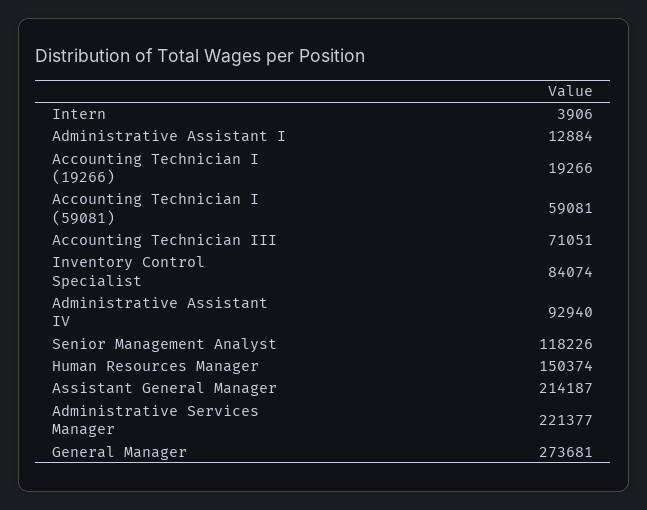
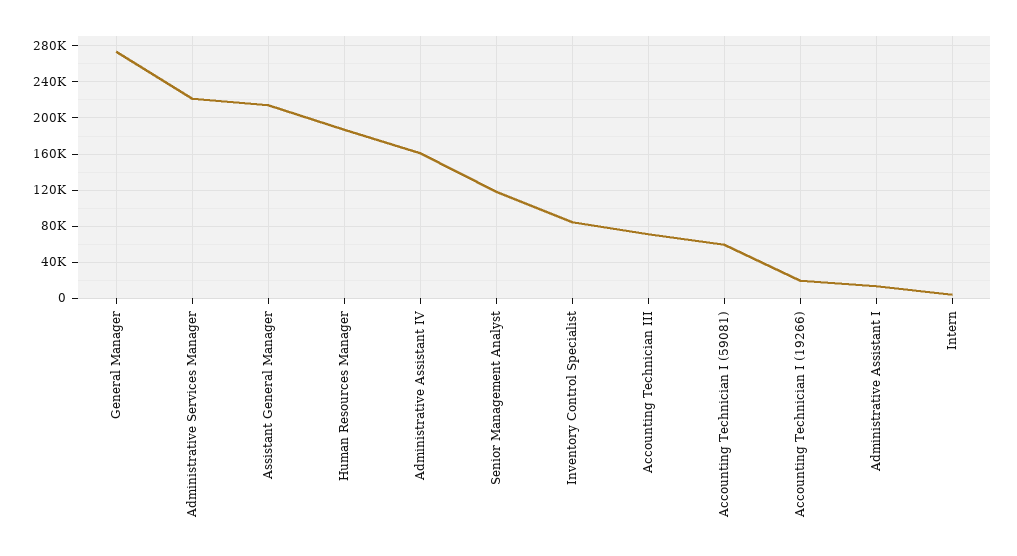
  {
    "Intern": 3906,
    "Administrative Assistant I": 12884,
    "Accounting Technician I (19266)": 19266,
    "Accounting Technician I (59081)": 59081,
    "Accounting Technician III": 71051,
    "Inventory Control Specialist": 84074,
-   "Administrative Assistant IV": 92940,
+   "Administrative Assistant IV": 160000,
    "Senior Management Analyst": 118226,
-   "Human Resources Manager": 150374,
+   "Human Resources Manager": 190000,
    "Assistant General Manager": 214187,
    "Administrative Services Manager": 221377,
    "General Manager": 273681
  }

